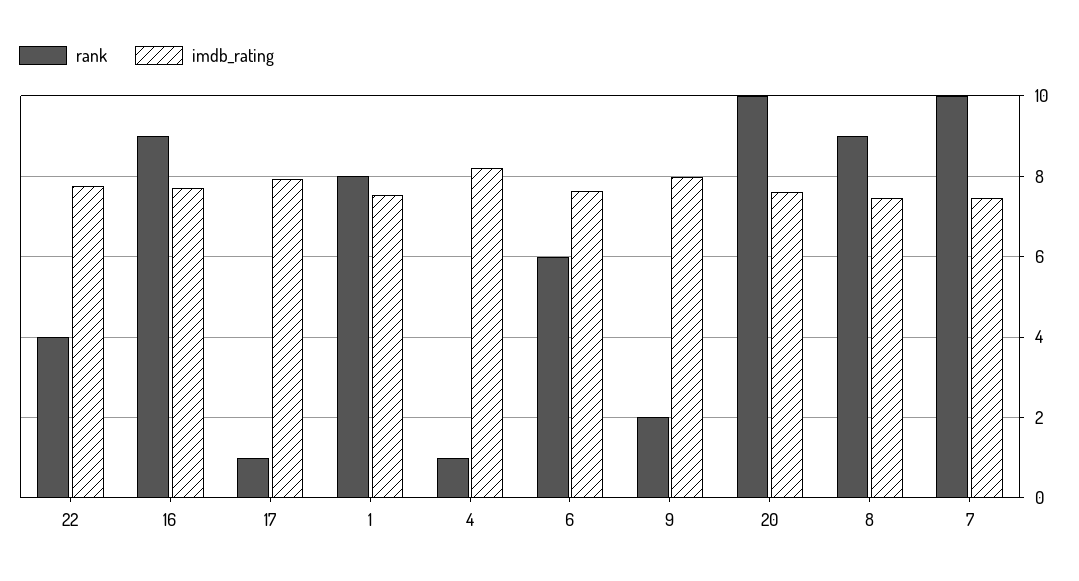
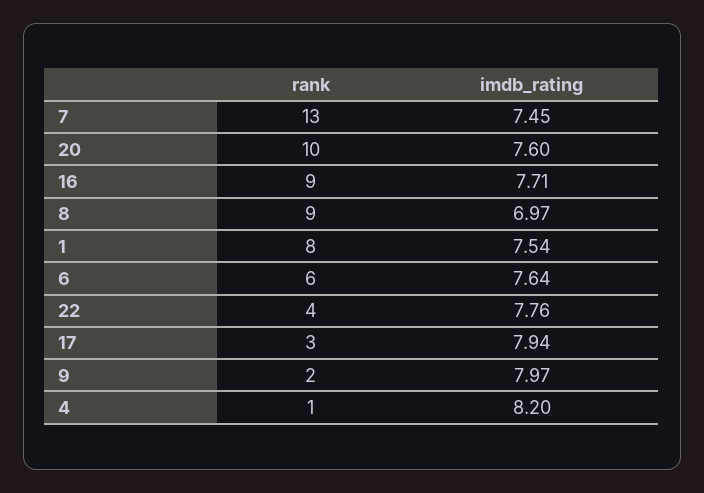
  {
    "rank": {
      "22": 4,
      "16": 9,
-     "17": 1,
+     "17": 3,
      "1": 8,
      "4": 1,
      "6": 6,
      "9": 2,
      "20": 10,
      "8": 9,
-     "7": 10
+     "7": 13
    },
    "imdb_rating": {
      "22": 7.76,
      "16": 7.71,
      "17": 7.94,
      "1": 7.54,
      "4": 8.2,
      "6": 7.64,
      "9": 7.97,
      "20": 7.6,
-     "8": 7.4,
+     "8": 6.97,
      "7": 7.45
    }
  }

